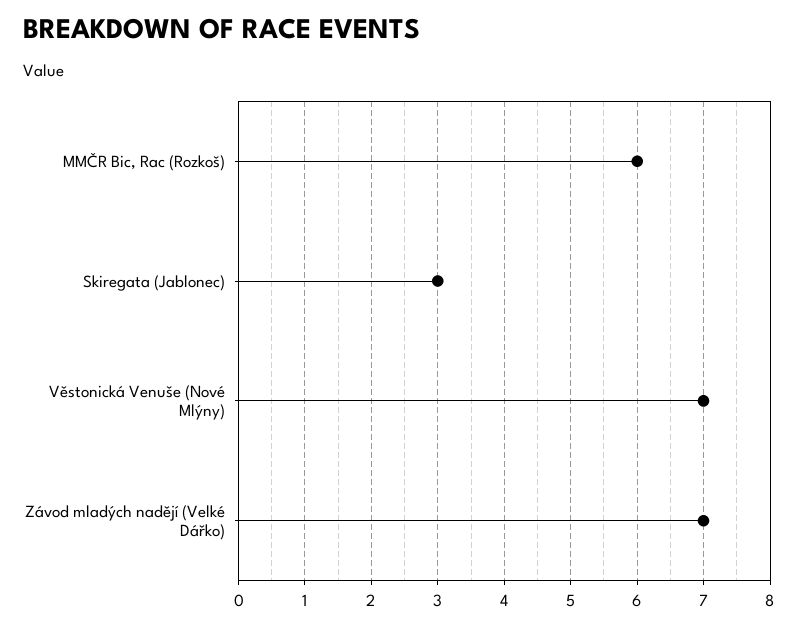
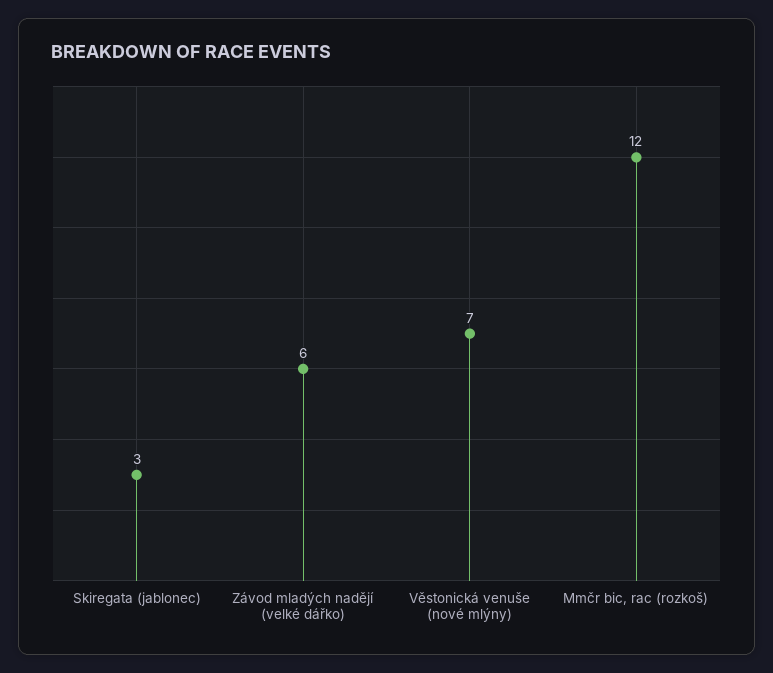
  {
-   "MMČR Bic, Rac (Rozkoš)": 6,
+   "MMČR Bic, Rac (Rozkoš)": 12,
    "Skiregata (Jablonec)": 3,
    "Věstonická Venuše (Nové Mlýny)": 7,
-   "Závod mladých nadějí (Velké Dářko)": 7
+   "Závod mladých nadějí (Velké Dářko)": 6
  }

